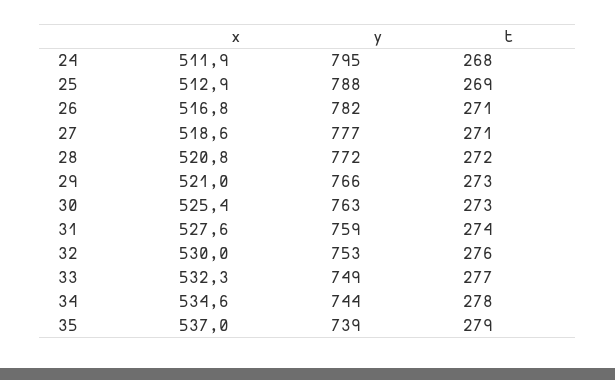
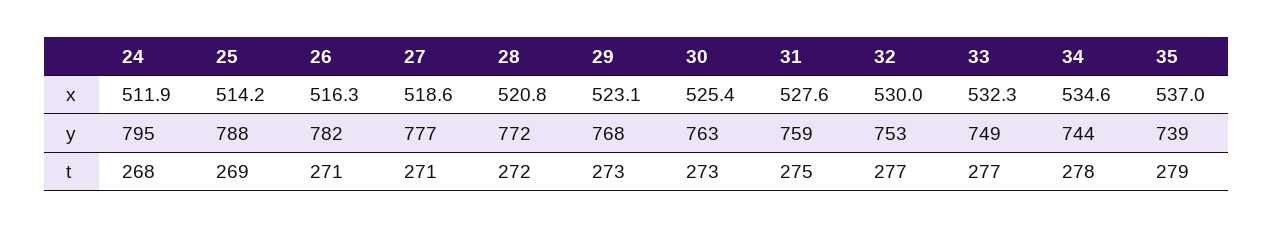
  {
    "x": {
      "24": 511.9,
-     "25": 512.9,
+     "25": 514.2,
-     "26": 516.8,
+     "26": 516.3,
      "27": 518.6,
      "28": 520.8,
-     "29": 521,
+     "29": 523.1,
      "30": 525.4,
      "31": 527.6,
      "32": 530,
      "33": 532.3,
      "34": 534.6,
      "35": 537
    },
    "y": {
      "24": 795,
      "25": 788,
      "26": 782,
      "27": 777,
      "28": 772,
-     "29": 766,
+     "29": 768,
      "30": 763,
      "31": 759,
      "32": 753,
      "33": 749,
      "34": 744,
      "35": 739
    },
    "t": {
      "24": 268,
      "25": 269,
      "26": 271,
      "27": 271,
      "28": 272,
      "29": 273,
      "30": 273,
-     "31": 274,
+     "31": 275,
-     "32": 276,
+     "32": 277,
      "33": 277,
      "34": 278,
      "35": 279
    }
  }

